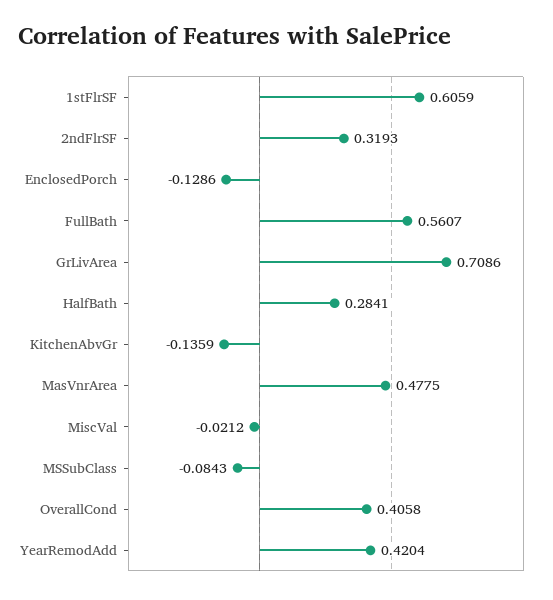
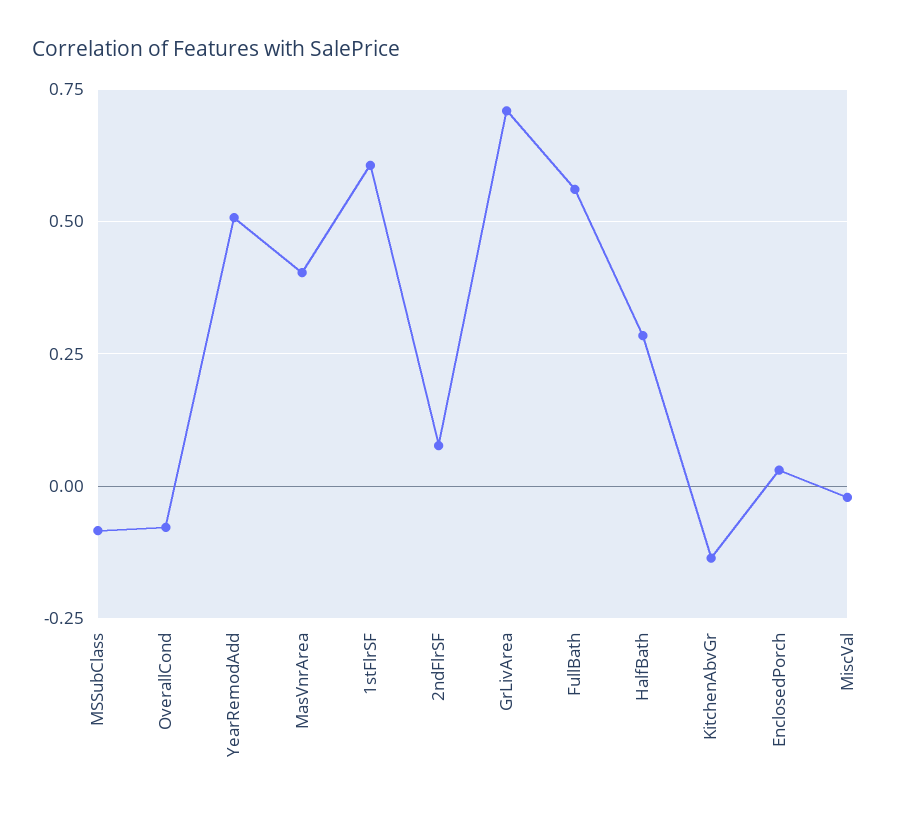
  {
    "1stFlrSF": 0.6059,
-   "2ndFlrSF": 0.3193,
+   "2ndFlrSF": 0.075,
-   "EnclosedPorch": -0.1286,
+   "EnclosedPorch": 0.025,
    "FullBath": 0.5607,
    "GrLivArea": 0.7086,
    "HalfBath": 0.2841,
    "KitchenAbvGr": -0.1359,
-   "MasVnrArea": 0.4775,
+   "MasVnrArea": 0.4,
    "MiscVal": -0.0212,
    "MSSubClass": -0.0843,
-   "OverallCond": 0.4058,
+   "OverallCond": -0.075,
-   "YearRemodAdd": 0.4204
+   "YearRemodAdd": 0.5
  }

